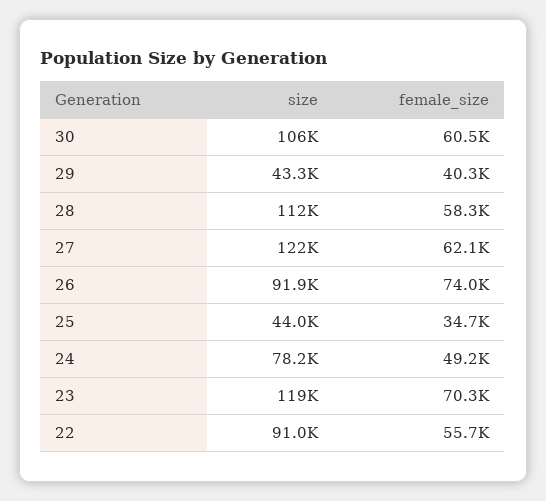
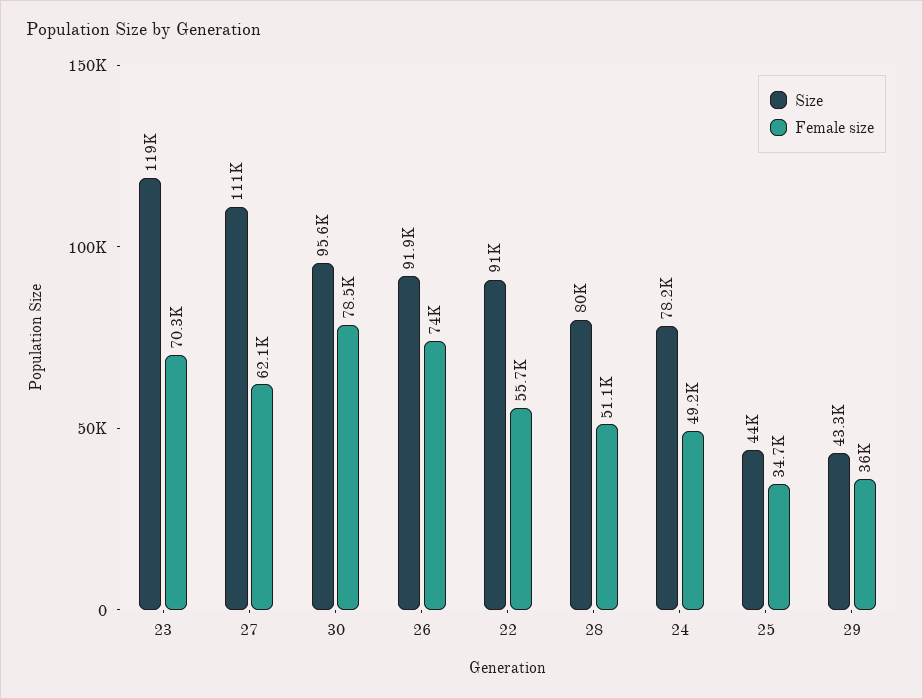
  {
    "size": {
-     "30": 106000,
+     "30": 95600,
      "29": 43300,
-     "28": 112000,
+     "28": 80000,
-     "27": 122000,
+     "27": 111000,
      "26": 91900,
      "25": 44000,
      "24": 78200,
      "23": 119000,
      "22": 91000
    },
    "female_size": {
-     "30": 60500,
+     "30": 78500,
-     "29": 40300,
+     "29": 36000,
-     "28": 58300,
+     "28": 51100,
      "27": 62100,
      "26": 74000,
      "25": 34700,
      "24": 49200,
      "23": 70300,
      "22": 55700
    }
  }

